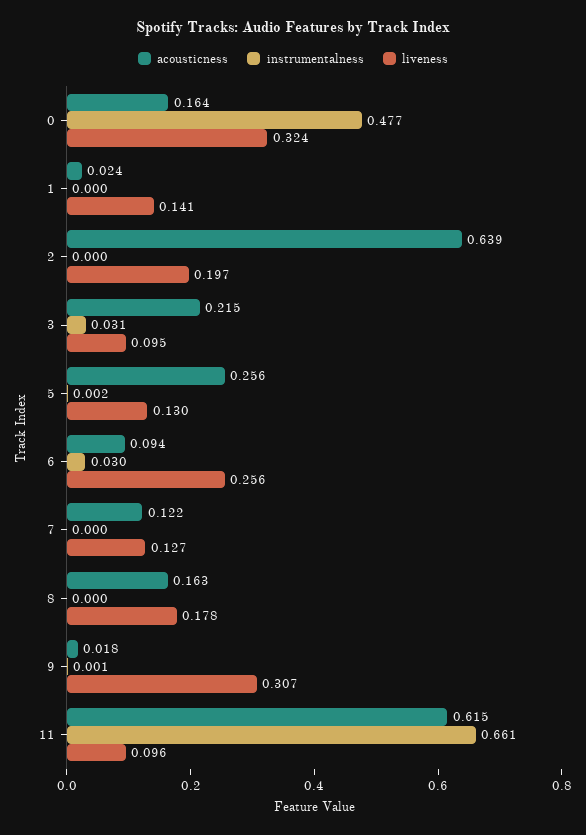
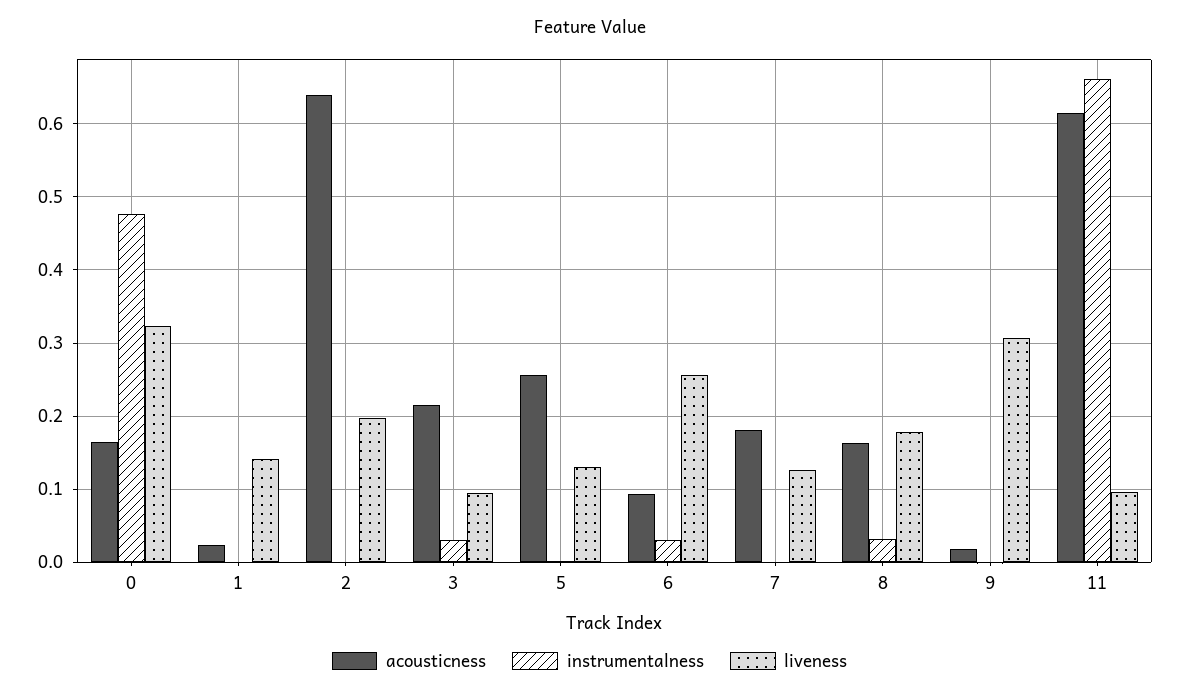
  {
    "acousticness": {
      "0": 0.164,
      "1": 0.024,
      "2": 0.639,
      "3": 0.215,
      "5": 0.256,
      "6": 0.094,
-     "7": 0.122,
+     "7": 0.18,
      "8": 0.163,
      "9": 0.018,
      "11": 0.615
    },
    "instrumentalness": {
      "0": 0.477,
      "1": 0,
      "2": 0,
      "3": 0.031,
      "5": 0.002,
      "6": 0.03,
      "7": 0,
-     "8": 0,
+     "8": 0.03,
      "9": 0.001,
      "11": 0.661
    },
    "liveness": {
      "0": 0.324,
      "1": 0.141,
      "2": 0.197,
      "3": 0.095,
      "5": 0.13,
      "6": 0.256,
      "7": 0.127,
      "8": 0.178,
      "9": 0.307,
      "11": 0.096
    }
  }

